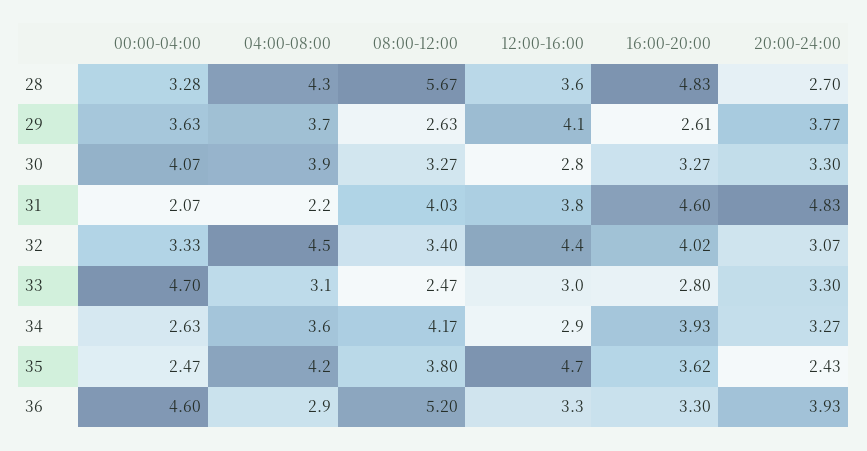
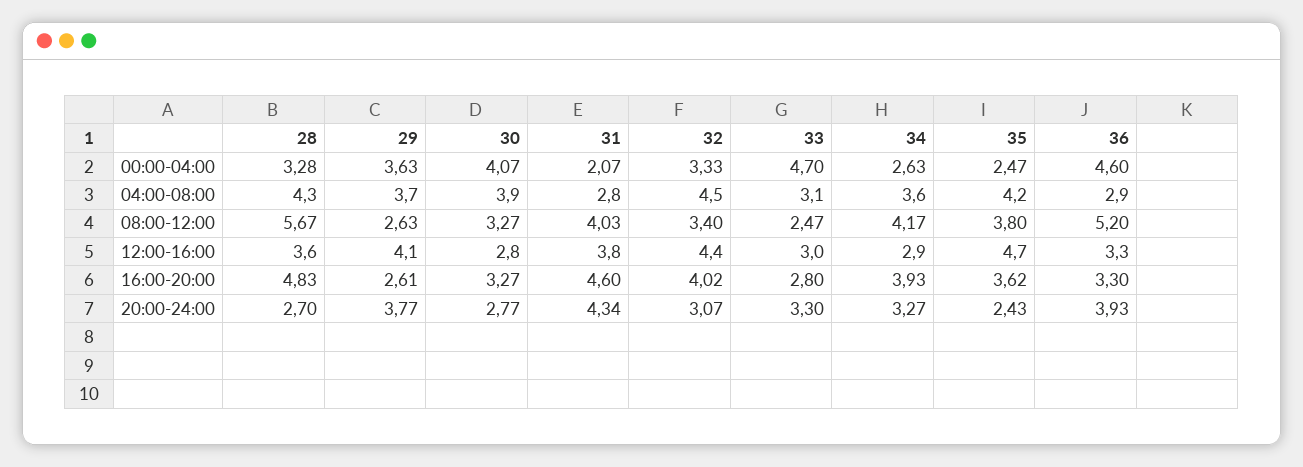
  {
    "00:00-04:00": {
      "28": 3.28,
      "29": 3.63,
      "30": 4.07,
      "31": 2.07,
      "32": 3.33,
      "33": 4.7,
      "34": 2.63,
      "35": 2.47,
      "36": 4.6
    },
    "04:00-08:00": {
      "28": 4.3,
      "29": 3.7,
      "30": 3.9,
-     "31": 2.2,
+     "31": 2.8,
      "32": 4.5,
      "33": 3.1,
      "34": 3.6,
      "35": 4.2,
      "36": 2.9
    },
    "08:00-12:00": {
      "28": 5.67,
      "29": 2.63,
      "30": 3.27,
      "31": 4.03,
      "32": 3.4,
      "33": 2.47,
      "34": 4.17,
      "35": 3.8,
      "36": 5.2
    },
    "12:00-16:00": {
      "28": 3.6,
      "29": 4.1,
      "30": 2.8,
      "31": 3.8,
      "32": 4.4,
      "33": 3,
      "34": 2.9,
      "35": 4.7,
      "36": 3.3
    },
    "16:00-20:00": {
      "28": 4.83,
      "29": 2.61,
      "30": 3.27,
      "31": 4.6,
      "32": 4.02,
      "33": 2.8,
      "34": 3.93,
      "35": 3.62,
      "36": 3.3
    },
    "20:00-24:00": {
      "28": 2.7,
      "29": 3.77,
-     "30": 3.3,
+     "30": 2.77,
-     "31": 4.83,
+     "31": 4.34,
      "32": 3.07,
      "33": 3.3,
      "34": 3.27,
      "35": 2.43,
      "36": 3.93
    }
  }

